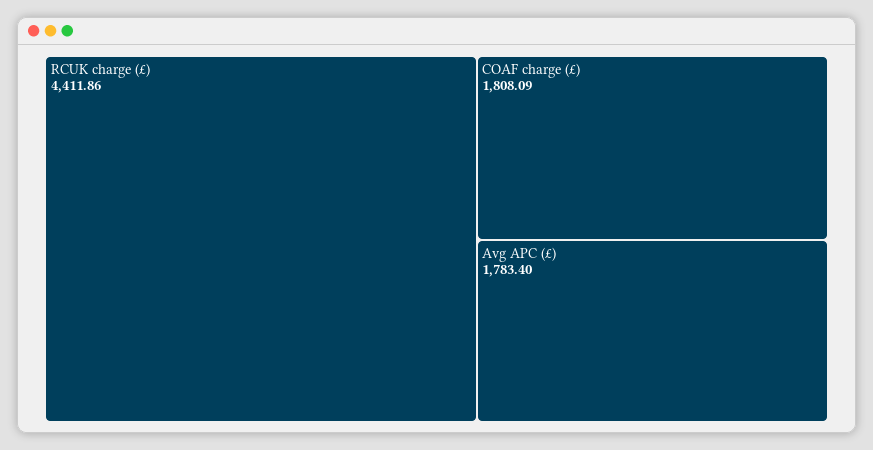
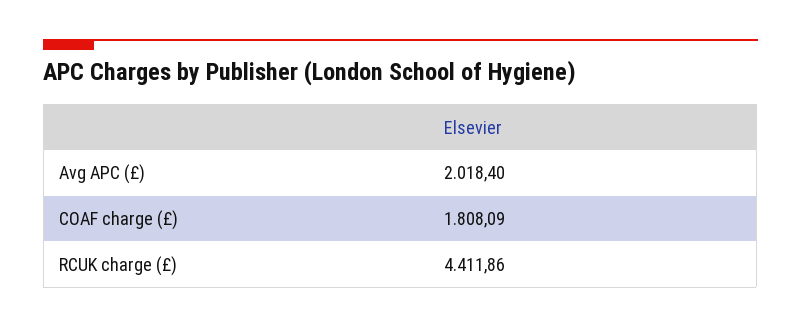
  {
    "RCUK charge (£)": 4411.86,
    "COAF charge (£)": 1808.09,
-   "Avg APC (£)": 1783.4
+   "Avg APC (£)": 2018.4
  }

